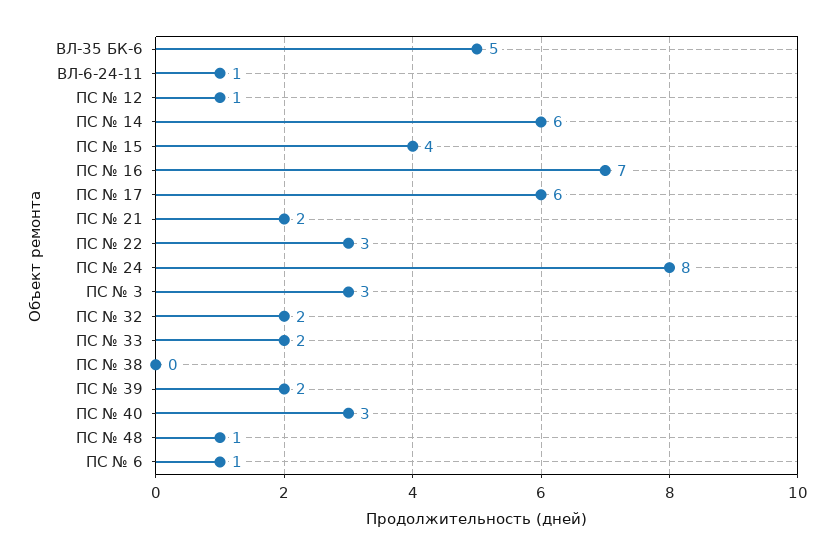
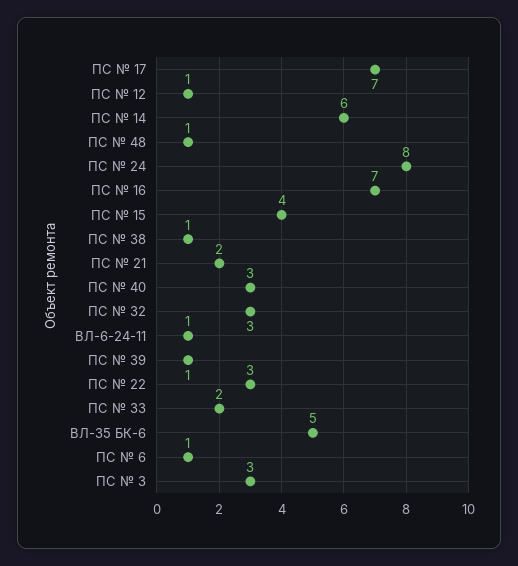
  {
    "ВЛ-35 БК-6": 5,
    "ВЛ-6-24-11": 1,
    "ПС № 12": 1,
    "ПС № 14": 6,
    "ПС № 15": 4,
    "ПС № 16": 7,
-   "ПС № 17": 6,
+   "ПС № 17": 7,
    "ПС № 21": 2,
    "ПС № 22": 3,
    "ПС № 24": 8,
    "ПС № 3": 3,
-   "ПС № 32": 2,
+   "ПС № 32": 3,
    "ПС № 33": 2,
-   "ПС № 38": 0,
+   "ПС № 38": 1,
-   "ПС № 39": 2,
+   "ПС № 39": 1,
    "ПС № 40": 3,
    "ПС № 48": 1,
    "ПС № 6": 1
  }

